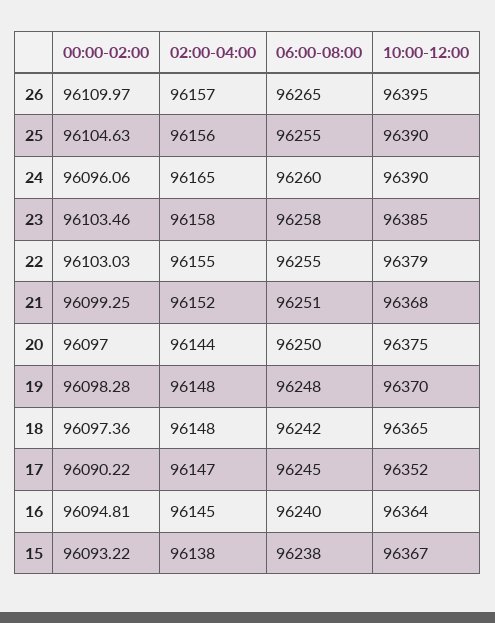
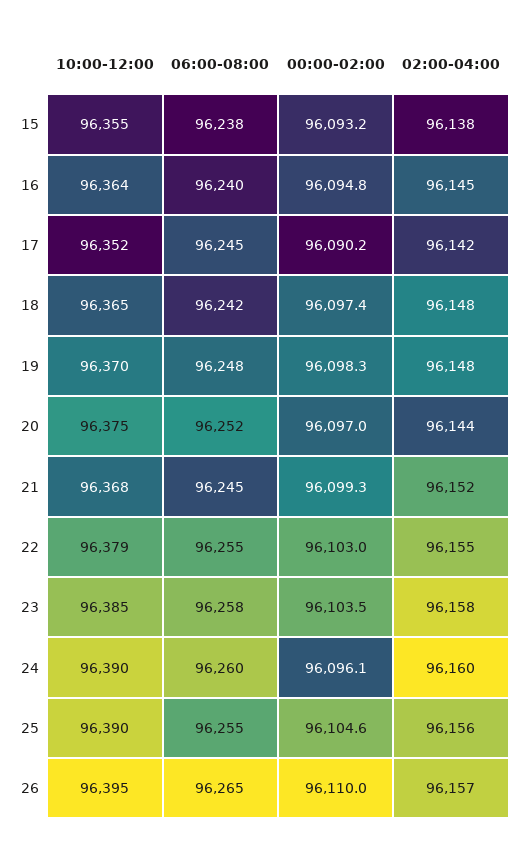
  {
    "00:00-02:00": {
      "26": 96109.97,
      "25": 96104.63,
      "24": 96096.06,
      "23": 96103.46,
      "22": 96103.03,
      "21": 96099.25,
      "20": 96097,
      "19": 96098.28,
      "18": 96097.36,
      "17": 96090.22,
      "16": 96094.81,
      "15": 96093.22
    },
    "02:00-04:00": {
      "26": 96157,
      "25": 96156,
-     "24": 96165,
+     "24": 96160,
      "23": 96158,
      "22": 96155,
      "21": 96152,
      "20": 96144,
      "19": 96148,
      "18": 96148,
-     "17": 96147,
+     "17": 96142,
      "16": 96145,
      "15": 96138
    },
    "06:00-08:00": {
      "26": 96265,
      "25": 96255,
      "24": 96260,
      "23": 96258,
      "22": 96255,
-     "21": 96251,
+     "21": 96245,
-     "20": 96250,
+     "20": 96252,
      "19": 96248,
      "18": 96242,
      "17": 96245,
      "16": 96240,
      "15": 96238
    },
    "10:00-12:00": {
      "26": 96395,
      "25": 96390,
      "24": 96390,
      "23": 96385,
      "22": 96379,
      "21": 96368,
      "20": 96375,
      "19": 96370,
      "18": 96365,
      "17": 96352,
      "16": 96364,
-     "15": 96367
+     "15": 96355
    }
  }

